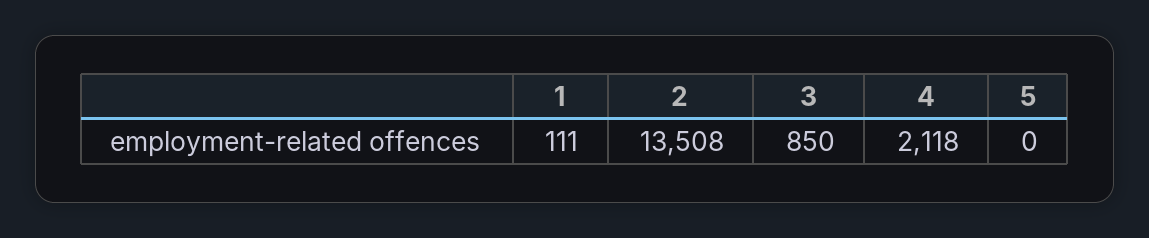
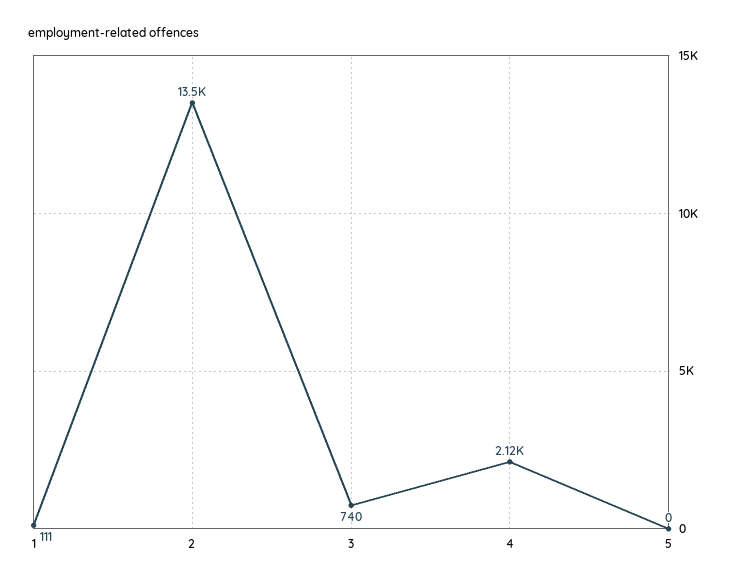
  {
    "1": 111,
    "2": 13508,
-   "3": 850,
+   "3": 740,
    "4": 2118,
    "5": 0
  }

